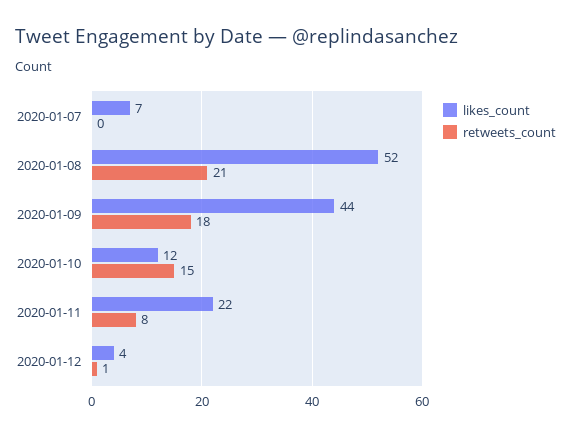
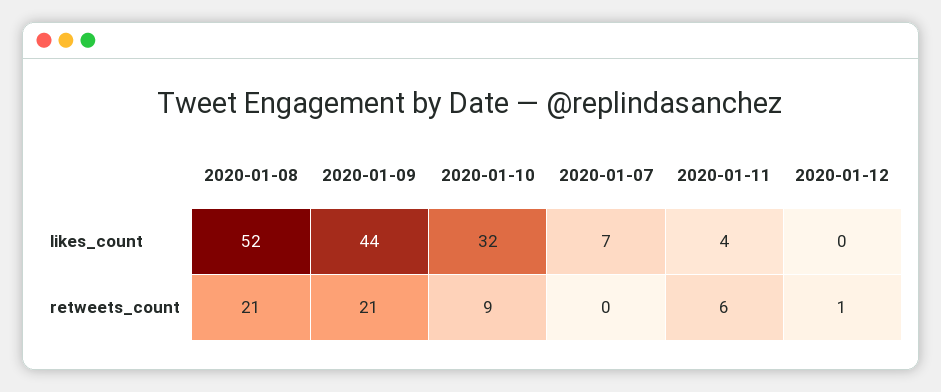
  {
    "likes_count": {
      "2020-01-07": 7,
      "2020-01-08": 52,
      "2020-01-09": 44,
-     "2020-01-10": 12,
+     "2020-01-10": 32,
-     "2020-01-11": 22,
+     "2020-01-11": 4,
-     "2020-01-12": 4
+     "2020-01-12": 0
    },
    "retweets_count": {
      "2020-01-07": 0,
      "2020-01-08": 21,
-     "2020-01-09": 18,
+     "2020-01-09": 21,
-     "2020-01-10": 15,
+     "2020-01-10": 9,
-     "2020-01-11": 8,
+     "2020-01-11": 6,
      "2020-01-12": 1
    }
  }

